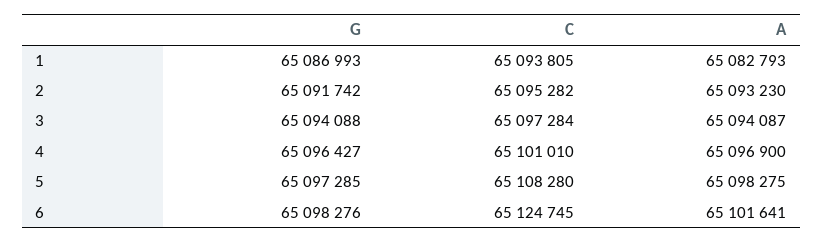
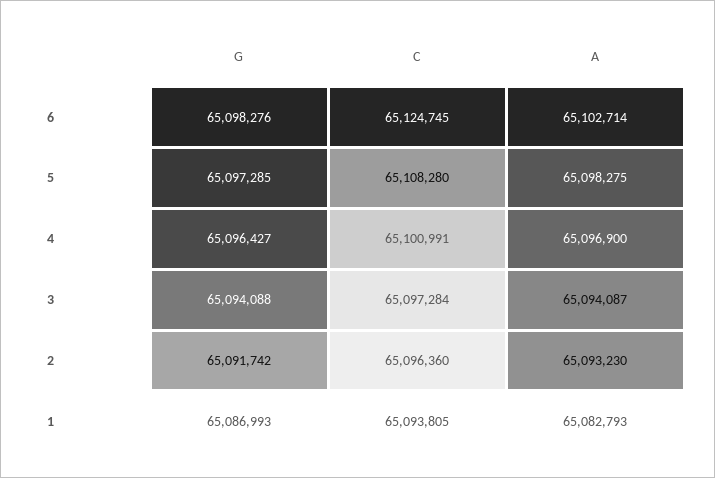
  {
    "G": {
      "1": 65086993,
      "2": 65091742,
      "3": 65094088,
      "4": 65096427,
      "5": 65097285,
      "6": 65098276
    },
    "C": {
      "1": 65093805,
-     "2": 65095282,
+     "2": 65096360,
      "3": 65097284,
-     "4": 65101010,
+     "4": 65100991,
      "5": 65108280,
      "6": 65124745
    },
    "A": {
      "1": 65082793,
      "2": 65093230,
      "3": 65094087,
      "4": 65096900,
      "5": 65098275,
-     "6": 65101641
+     "6": 65102714
    }
  }

